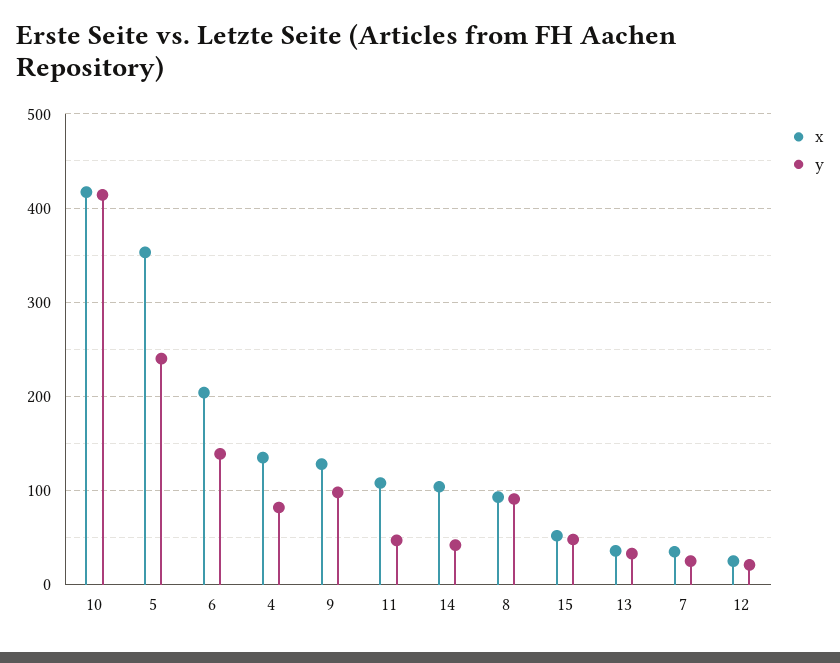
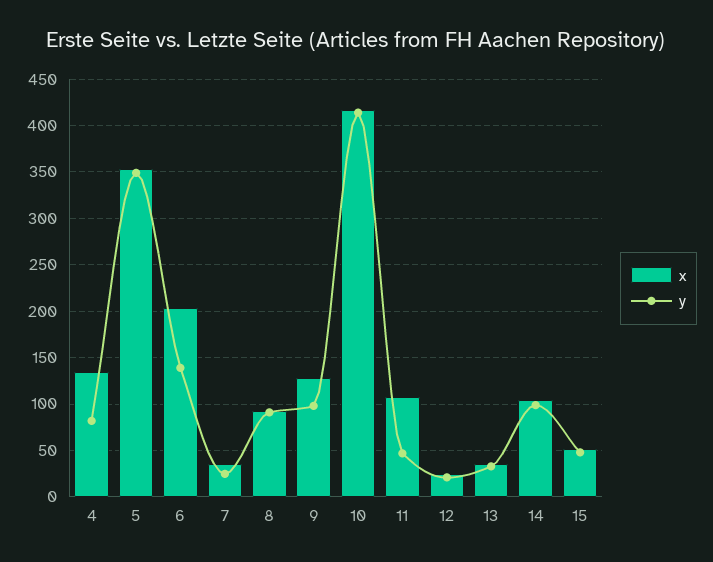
  {
    "x": {
      "10": 420,
      "5": 350,
      "6": 200,
      "4": 140,
      "9": 130,
      "11": 110,
      "14": 100,
      "8": 90,
      "15": 50,
      "13": 40,
      "7": 40,
      "12": 30
    },
    "y": {
      "10": 410,
-     "5": 240,
+     "5": 350,
      "6": 140,
      "4": 80,
      "9": 100,
      "11": 50,
-     "14": 40,
+     "14": 100,
      "8": 90,
      "15": 50,
      "13": 30,
      "7": 30,
      "12": 20
    }
  }

